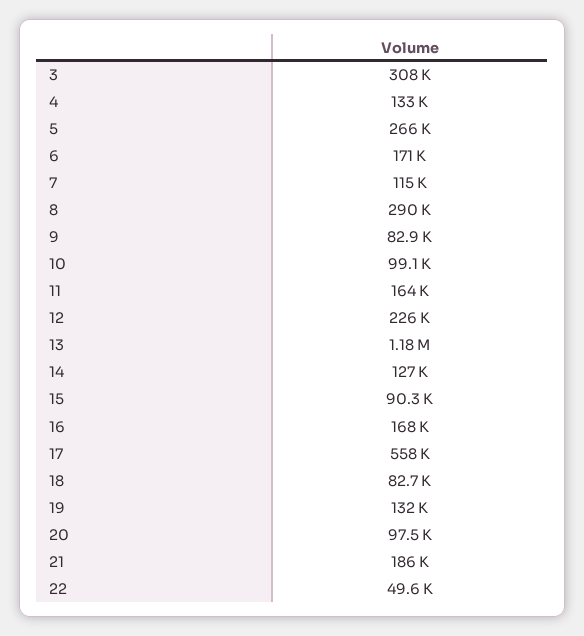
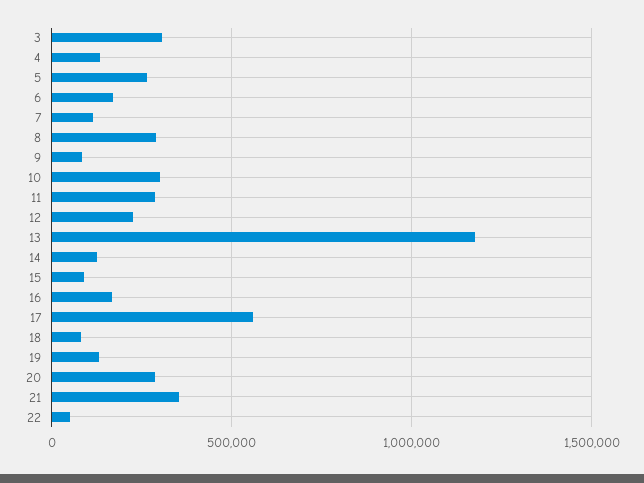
  {
    "3": 308000,
    "4": 133000,
    "5": 266000,
    "6": 171000,
    "7": 115000,
    "8": 290000,
    "9": 82900,
-   "10": 99100,
+   "10": 300000,
-   "11": 164000,
+   "11": 300000,
    "12": 226000,
    "13": 1180000,
    "14": 127000,
    "15": 90300,
    "16": 168000,
    "17": 558000,
    "18": 82700,
    "19": 132000,
-   "20": 97500,
+   "20": 300000,
-   "21": 186000,
+   "21": 350000,
    "22": 49600
  }

